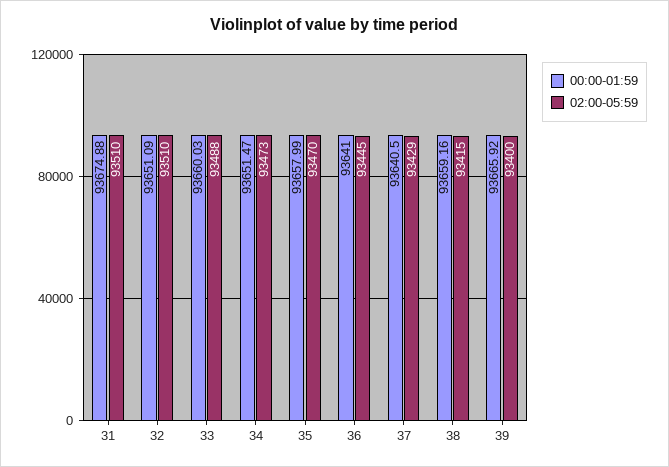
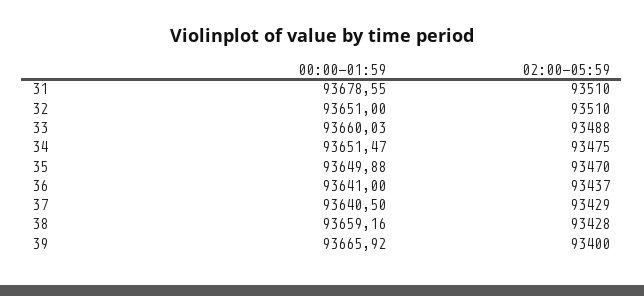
  {
    "00:00-01:59": {
-     "31": 93674.88,
+     "31": 93678.55,
-     "32": 93651.09,
+     "32": 93651,
      "33": 93660.03,
      "34": 93651.47,
-     "35": 93657.99,
+     "35": 93649.88,
      "36": 93641,
      "37": 93640.5,
      "38": 93659.16,
      "39": 93665.92
    },
    "02:00-05:59": {
      "31": 93510,
      "32": 93510,
      "33": 93488,
-     "34": 93473,
+     "34": 93475,
      "35": 93470,
-     "36": 93445,
+     "36": 93437,
      "37": 93429,
-     "38": 93415,
+     "38": 93428,
      "39": 93400
    }
  }

